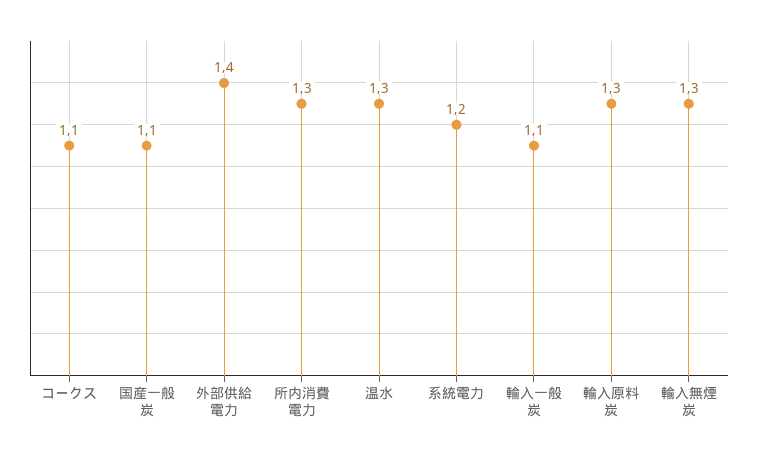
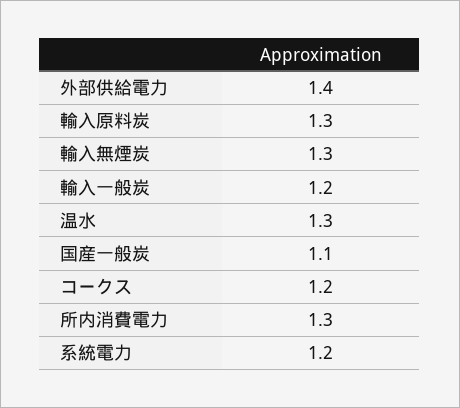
  {
-   "コークス": 1.1,
+   "コークス": 1.2,
    "国産一般炭": 1.1,
    "外部供給電力": 1.4,
    "所内消費電力": 1.3,
    "温水": 1.3,
    "系統電力": 1.2,
-   "輸入一般炭": 1.1,
+   "輸入一般炭": 1.2,
    "輸入原料炭": 1.3,
    "輸入無煙炭": 1.3
  }

